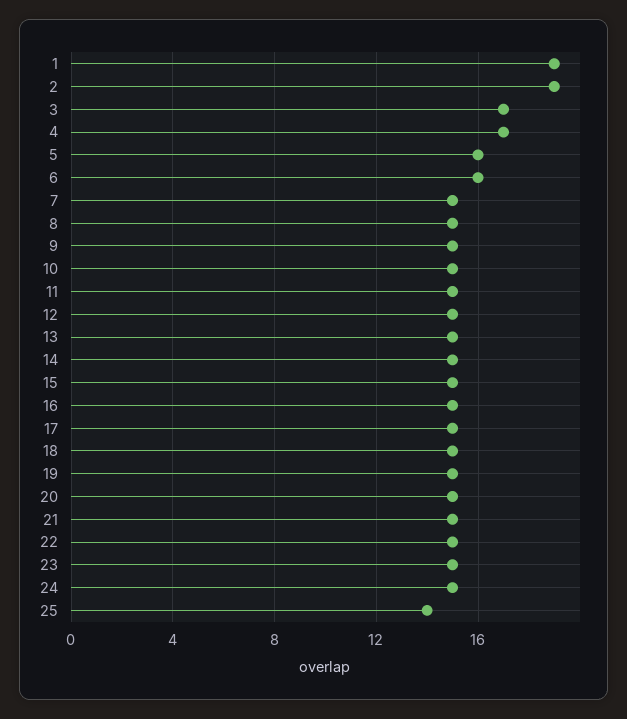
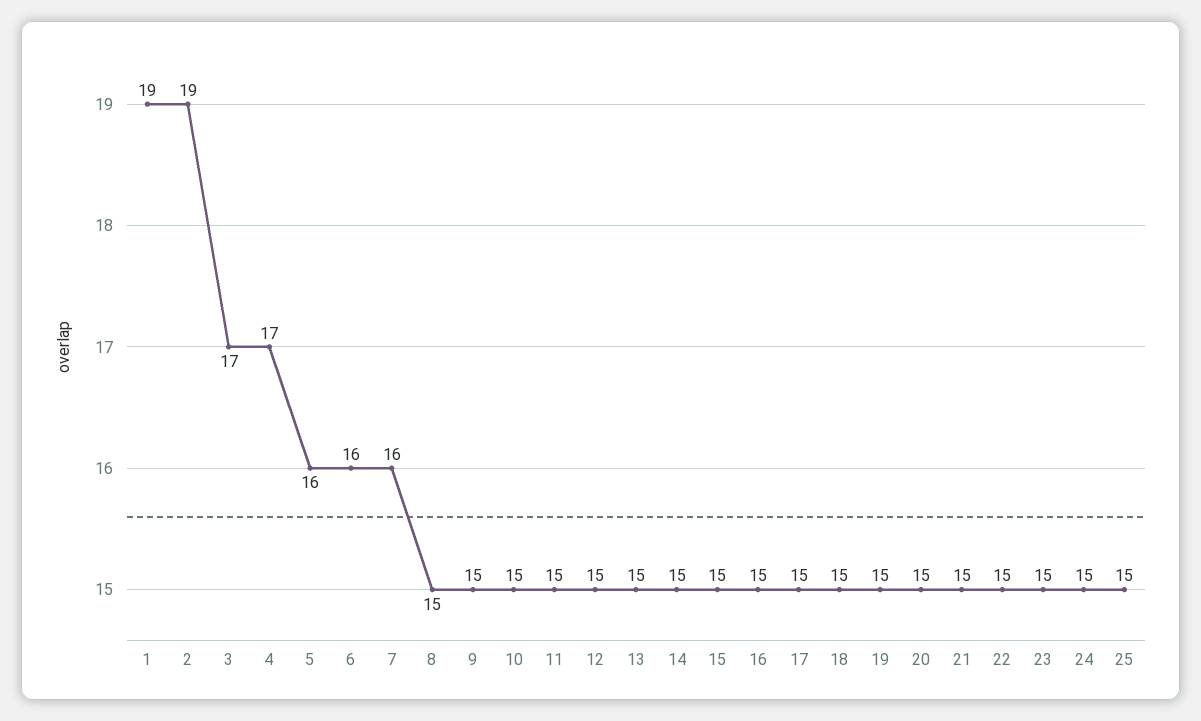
  {
    "1": 19,
    "2": 19,
    "3": 17,
    "4": 17,
    "5": 16,
    "6": 16,
-   "7": 15,
+   "7": 16,
    "8": 15,
    "9": 15,
    "10": 15,
    "11": 15,
    "12": 15,
    "13": 15,
    "14": 15,
    "15": 15,
    "16": 15,
    "17": 15,
    "18": 15,
    "19": 15,
    "20": 15,
    "21": 15,
    "22": 15,
    "23": 15,
    "24": 15,
-   "25": 14
+   "25": 15
  }

